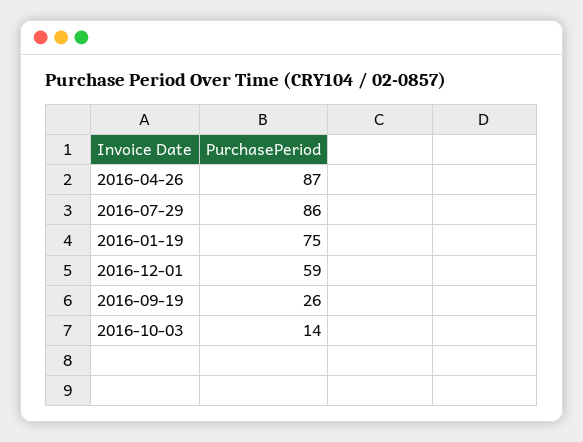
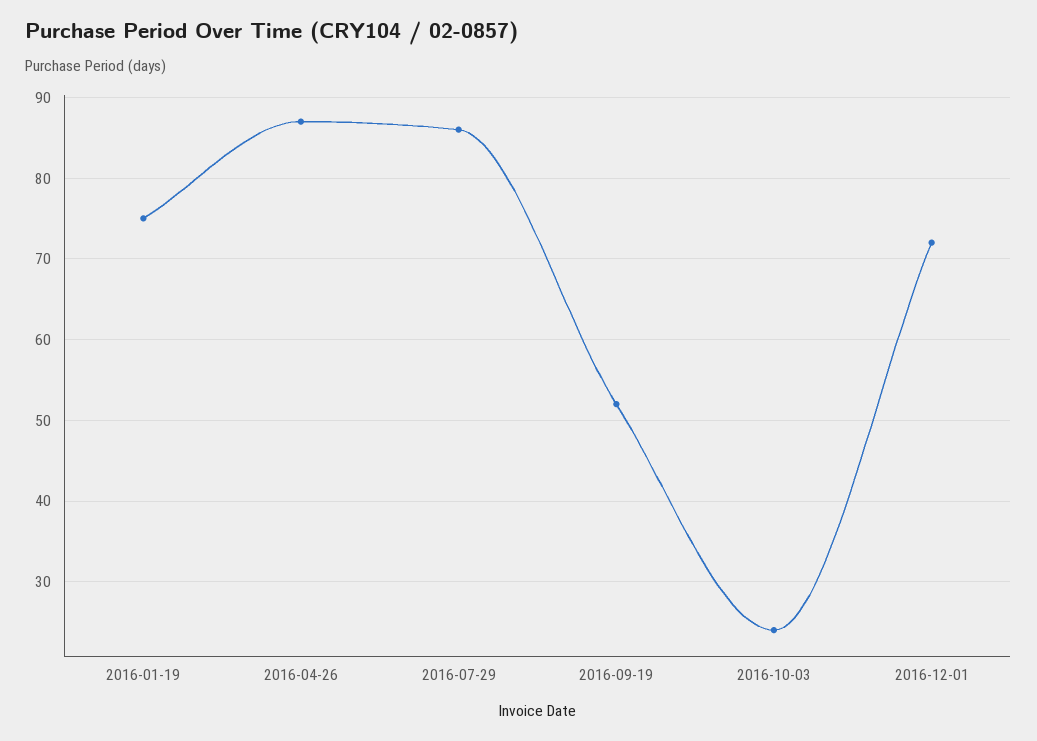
  {
    "2016-04-26": 87,
    "2016-07-29": 86,
    "2016-01-19": 75,
-   "2016-12-01": 59,
+   "2016-12-01": 72,
-   "2016-09-19": 26,
+   "2016-09-19": 52,
-   "2016-10-03": 14
+   "2016-10-03": 24
  }

